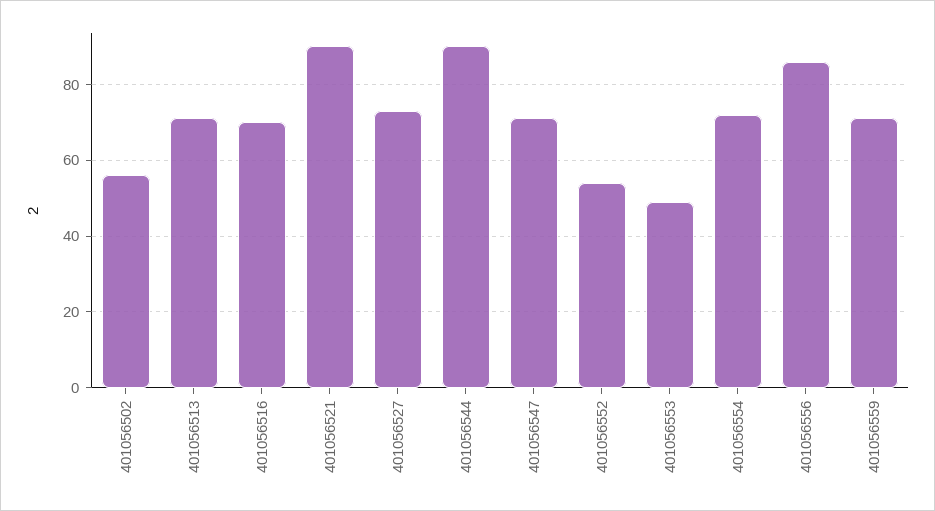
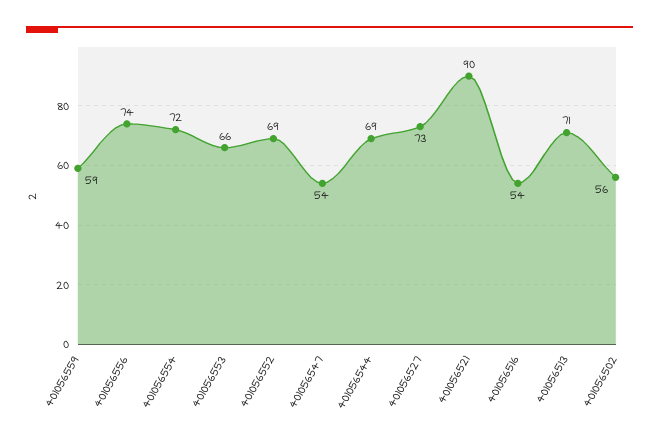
  {
    "401056502": 56,
    "401056513": 71,
-   "401056516": 70,
+   "401056516": 54,
    "401056521": 90,
    "401056527": 73,
-   "401056544": 90,
+   "401056544": 69,
-   "401056547": 70,
+   "401056547": 54,
-   "401056552": 55,
+   "401056552": 69,
-   "401056553": 50,
+   "401056553": 66,
    "401056554": 72,
-   "401056556": 85,
+   "401056556": 74,
-   "401056559": 70
+   "401056559": 59
  }

